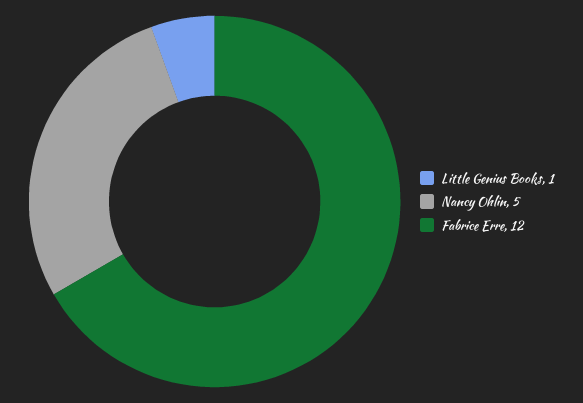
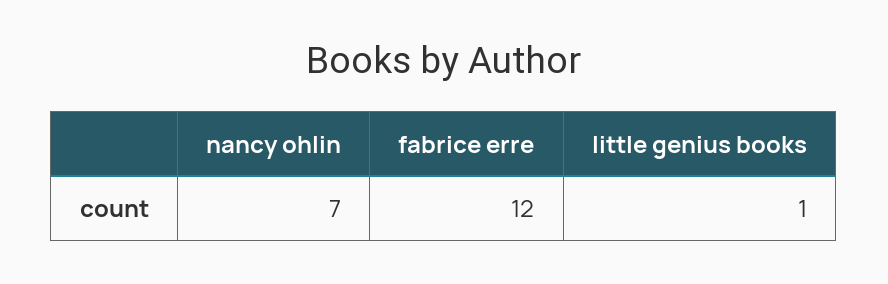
  {
    "Little Genius Books": 1,
-   "Nancy Ohlin": 5,
+   "Nancy Ohlin": 7,
    "Fabrice Erre": 12
  }

